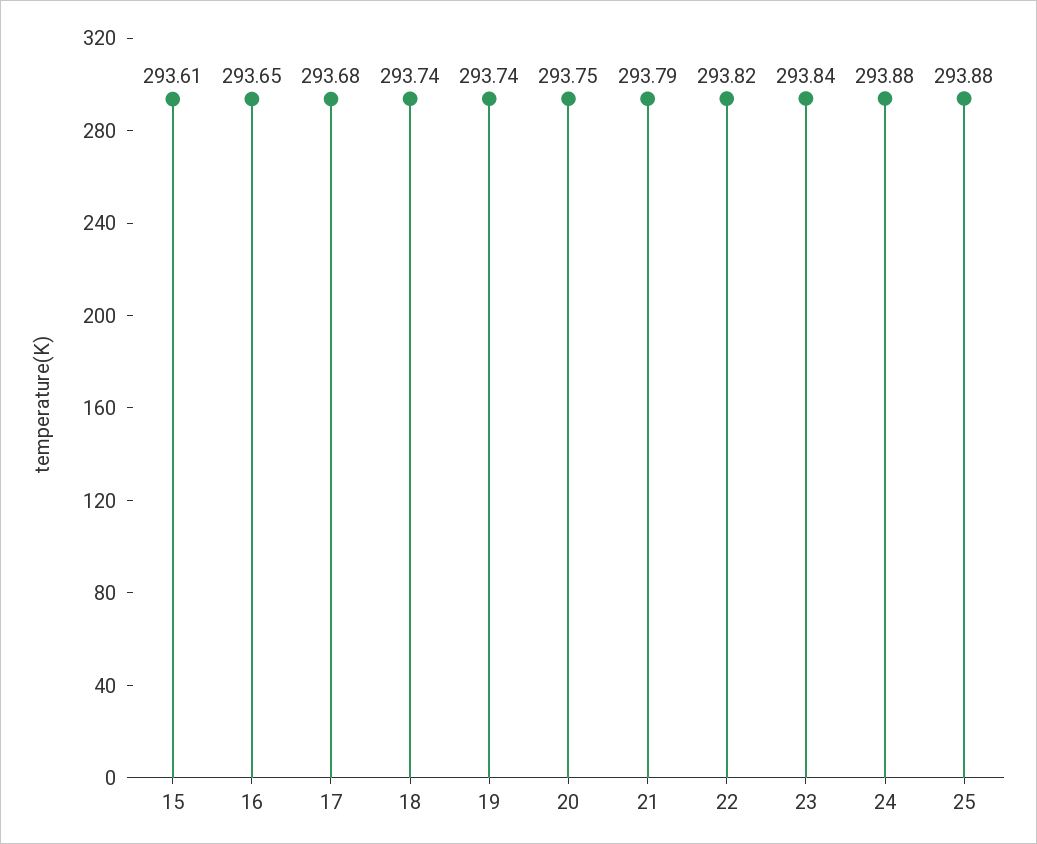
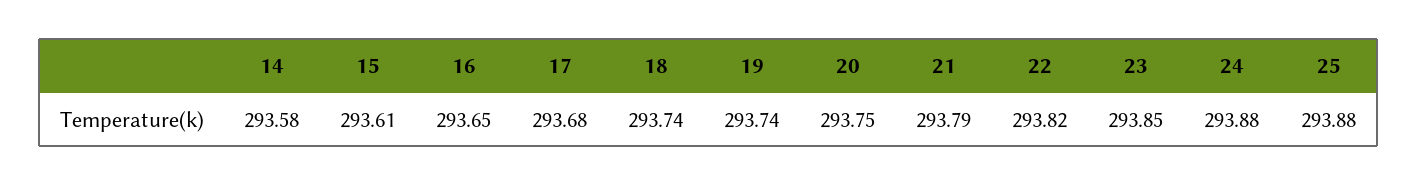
  {
    "15": 293.61,
    "16": 293.65,
    "17": 293.68,
    "18": 293.74,
    "19": 293.74,
    "20": 293.75,
    "21": 293.79,
    "22": 293.82,
-   "23": 293.84,
+   "23": 293.85,
    "24": 293.88,
-   "25": 293.88
+   "25": 293.88,
+   "14": 293.58
  }

